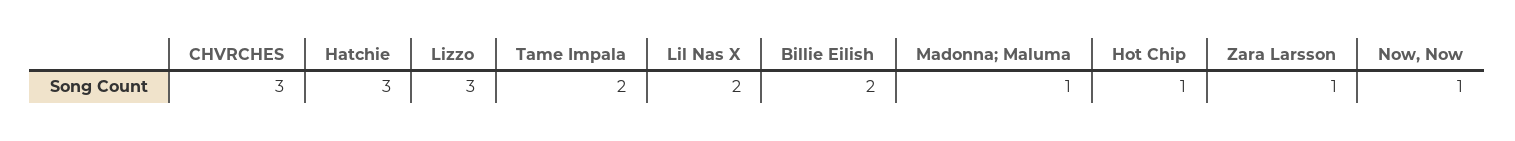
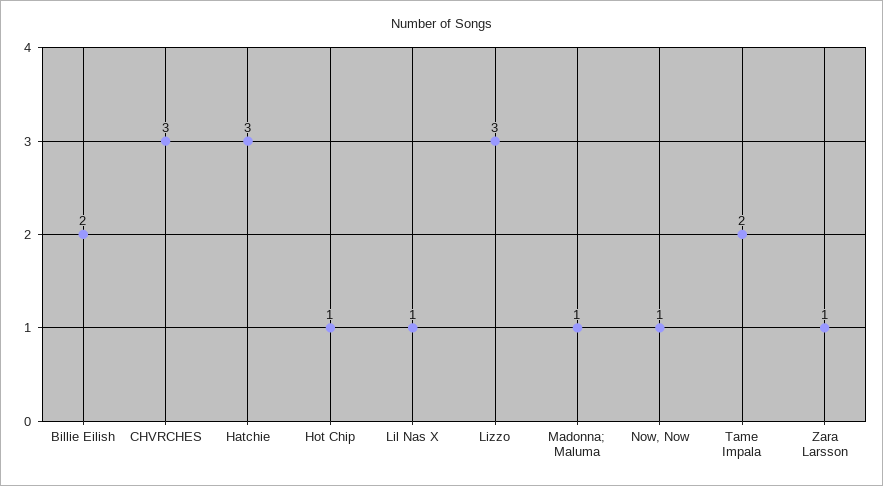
  {
    "CHVRCHES": 3,
    "Hatchie": 3,
    "Lizzo": 3,
    "Tame Impala": 2,
-   "Lil Nas X": 2,
+   "Lil Nas X": 1,
    "Billie Eilish": 2,
    "Madonna; Maluma": 1,
    "Hot Chip": 1,
    "Zara Larsson": 1,
    "Now, Now": 1
  }

